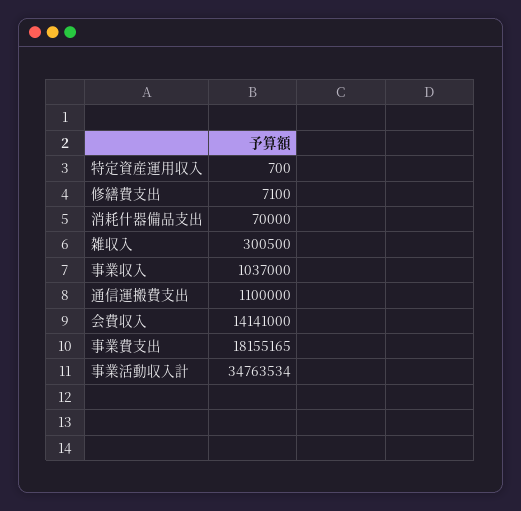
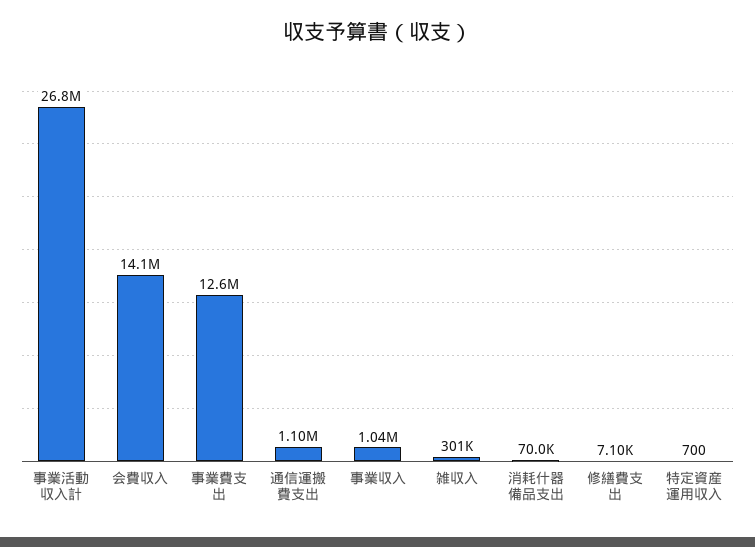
  {
    "特定資産運用収入": 700,
    "修繕費支出": 7100,
    "消耗什器備品支出": 70000,
    "雑収入": 300500,
    "事業収入": 1037000,
    "通信運搬費支出": 1100000,
    "会費収入": 14141000,
-   "事業費支出": 18155165,
+   "事業費支出": 12600000,
-   "事業活動収入計": 34763534
+   "事業活動収入計": 26800000
  }

